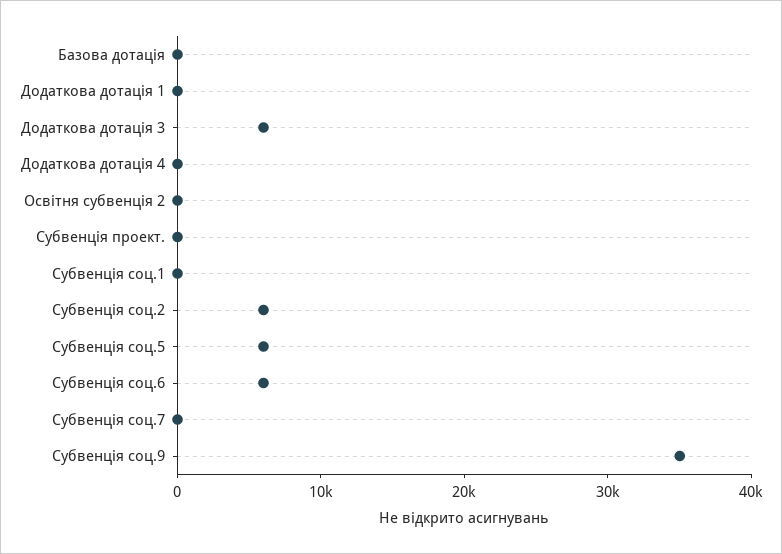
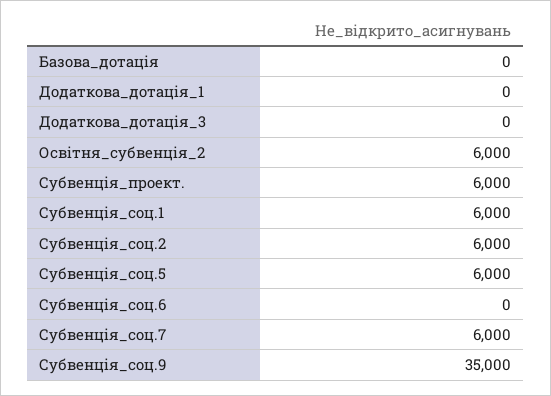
  {
    "Базова дотація": 0,
    "Додаткова дотація 1": 0,
-   "Додаткова дотація 3": 6000,
+   "Додаткова дотація 3": 0,
-   "Додаткова дотація 4": 0,
-   "Освітня субвенція 2": 0,
+   "Освітня субвенція 2": 6000,
-   "Субвенція проект.": 0,
+   "Субвенція проект.": 6000,
-   "Субвенція соц.1": 0,
+   "Субвенція соц.1": 6000,
    "Субвенція соц.2": 6000,
    "Субвенція соц.5": 6000,
-   "Субвенція соц.6": 6000,
+   "Субвенція соц.6": 0,
-   "Субвенція соц.7": 0,
+   "Субвенція соц.7": 6000,
    "Субвенція соц.9": 35000
  }

